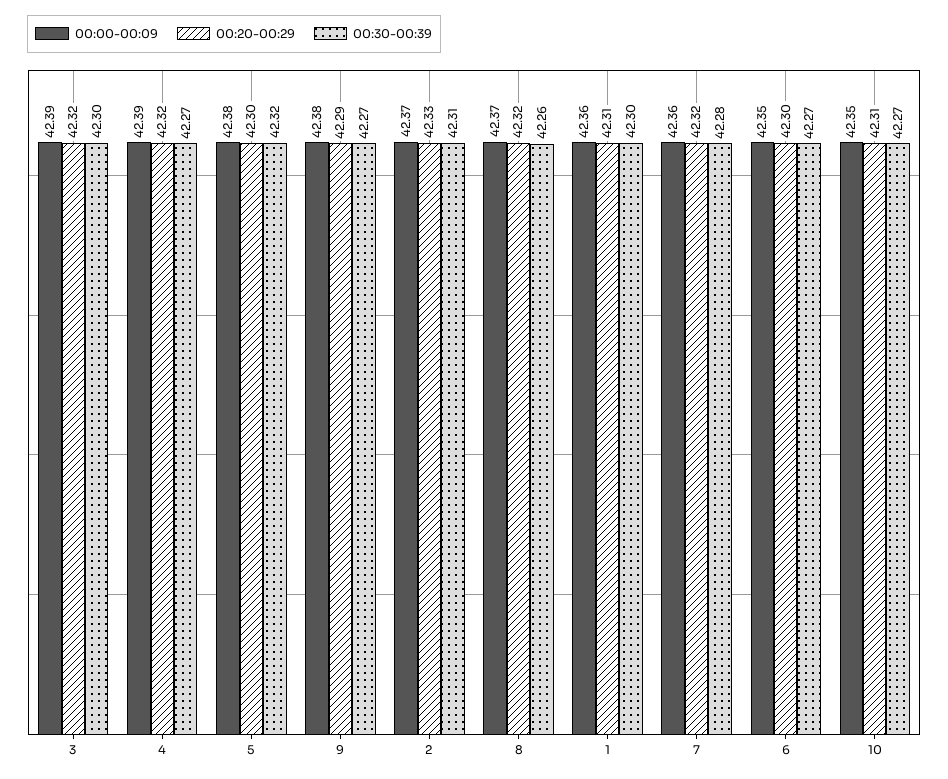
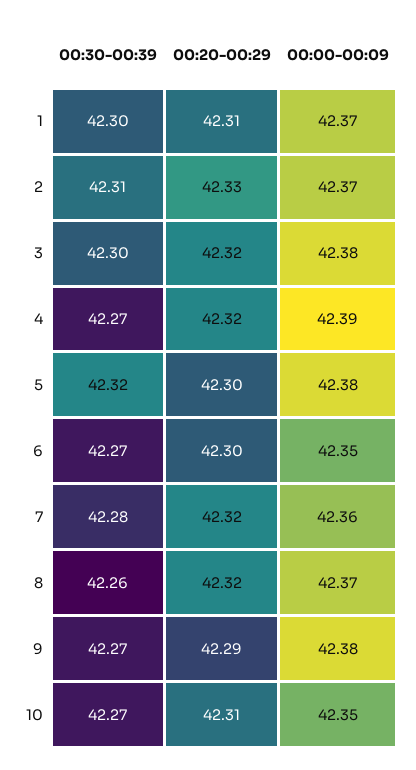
  {
    "00:00-00:09": {
-     "3": 42.39,
+     "3": 42.38,
      "4": 42.39,
      "5": 42.38,
      "9": 42.38,
      "2": 42.37,
      "8": 42.37,
-     "1": 42.36,
+     "1": 42.37,
      "7": 42.36,
      "6": 42.35,
      "10": 42.35
    },
    "00:20-00:29": {
      "3": 42.32,
      "4": 42.32,
      "5": 42.3,
      "9": 42.29,
      "2": 42.33,
      "8": 42.32,
      "1": 42.31,
      "7": 42.32,
      "6": 42.3,
      "10": 42.31
    },
    "00:30-00:39": {
      "3": 42.3,
      "4": 42.27,
      "5": 42.32,
      "9": 42.27,
      "2": 42.31,
      "8": 42.26,
      "1": 42.3,
      "7": 42.28,
      "6": 42.27,
      "10": 42.27
    }
  }

